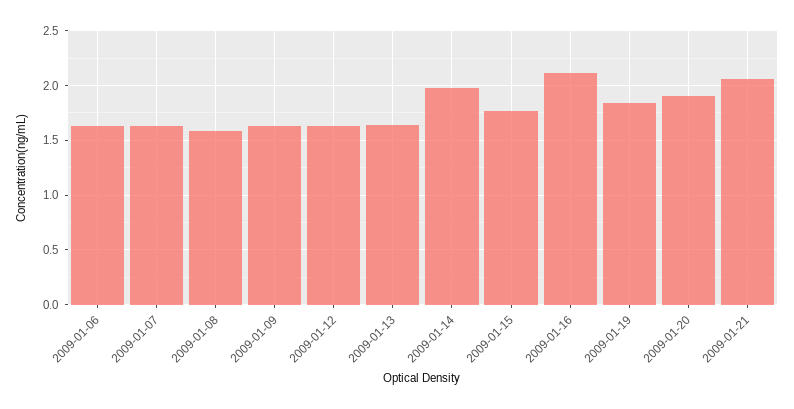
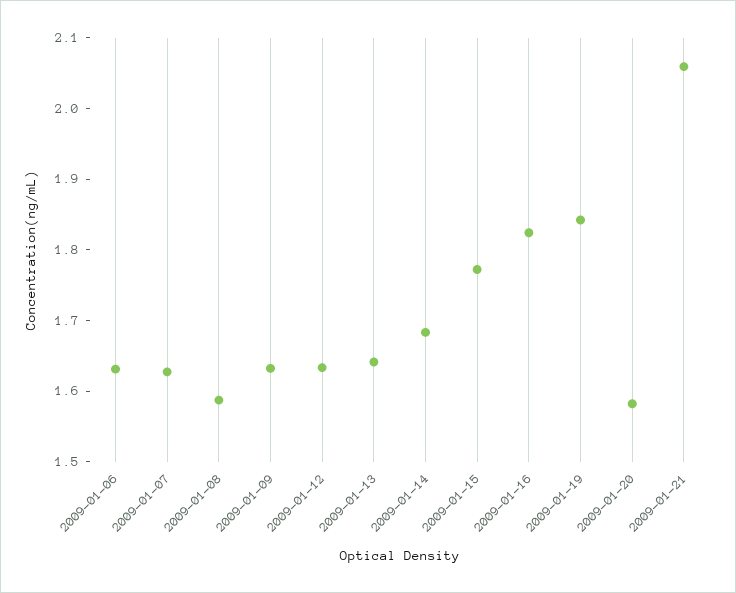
  {
    "2009-01-06": 1.64,
    "2009-01-07": 1.62,
    "2009-01-08": 1.58,
    "2009-01-09": 1.64,
    "2009-01-12": 1.64,
    "2009-01-13": 1.64,
-   "2009-01-14": 2,
+   "2009-01-14": 1.68,
    "2009-01-15": 1.78,
-   "2009-01-16": 2.1,
+   "2009-01-16": 1.82,
    "2009-01-19": 1.84,
-   "2009-01-20": 1.9,
+   "2009-01-20": 1.58,
    "2009-01-21": 2.06
  }

